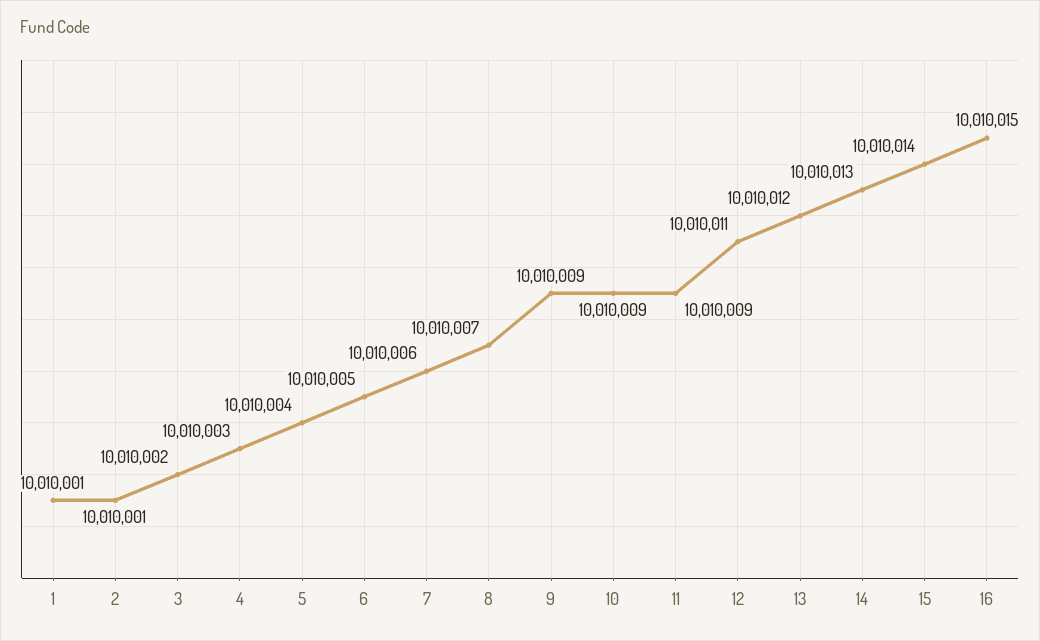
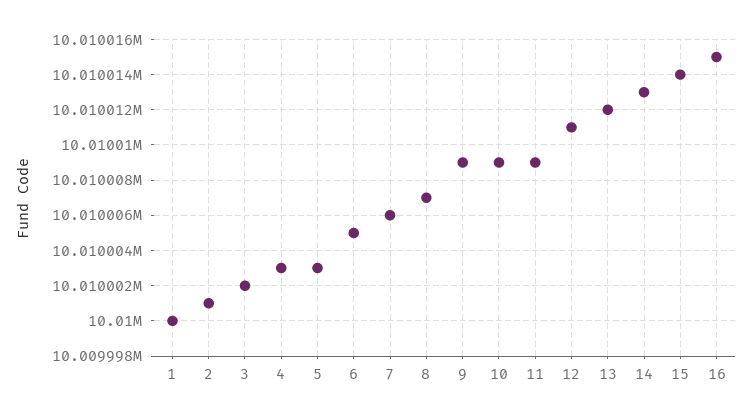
  {
-   "1": 10010001,
+   "1": 10010000,
    "2": 10010001,
    "3": 10010002,
    "4": 10010003,
-   "5": 10010004,
+   "5": 10010003,
    "6": 10010005,
    "7": 10010006,
    "8": 10010007,
    "9": 10010009,
    "10": 10010009,
    "11": 10010009,
    "12": 10010011,
    "13": 10010012,
    "14": 10010013,
    "15": 10010014,
    "16": 10010015
  }

